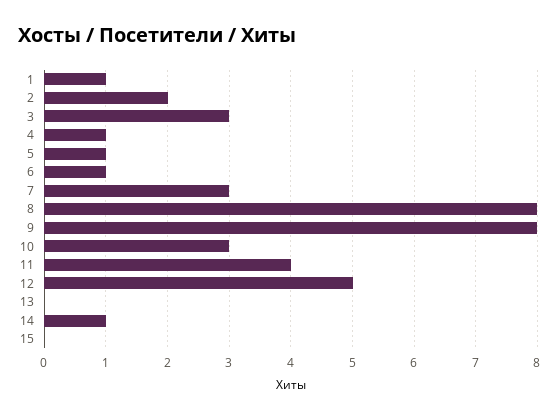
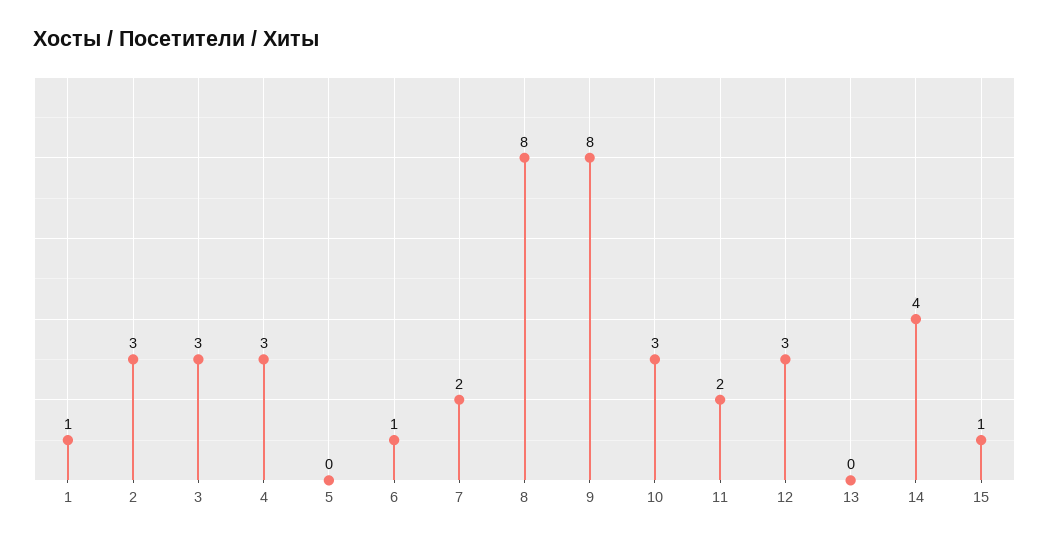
  {
    "1": 1,
-   "2": 2,
+   "2": 3,
    "3": 3,
-   "4": 1,
+   "4": 3,
-   "5": 1,
+   "5": 0,
    "6": 1,
-   "7": 3,
+   "7": 2,
    "8": 8,
    "9": 8,
    "10": 3,
-   "11": 4,
+   "11": 2,
-   "12": 5,
+   "12": 3,
    "13": 0,
-   "14": 1,
+   "14": 4,
-   "15": 0
+   "15": 1
  }

